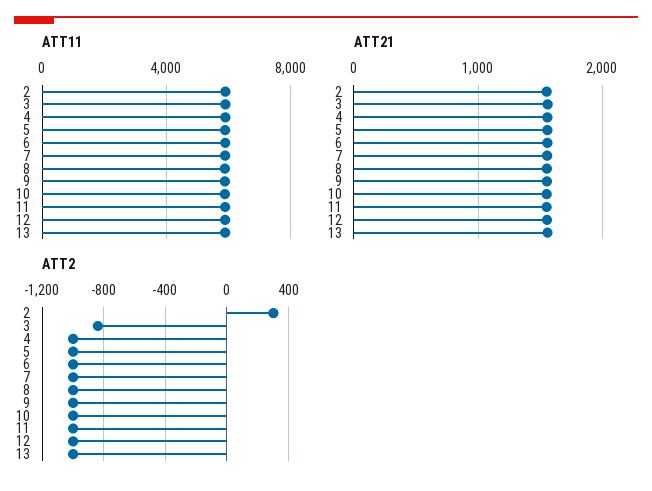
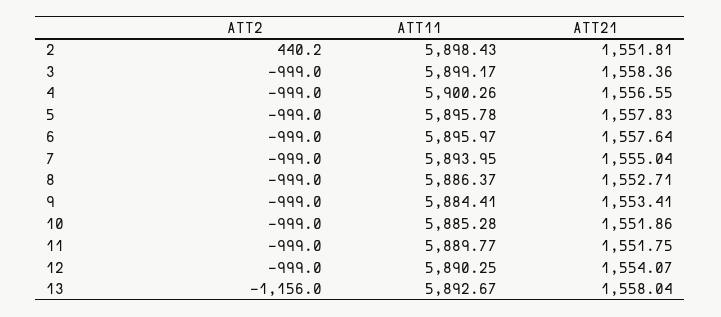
  {
    "ATT11": {
      "2": 5898.43,
      "3": 5899.17,
      "4": 5900.26,
      "5": 5895.78,
      "6": 5895.97,
      "7": 5893.95,
      "8": 5886.37,
      "9": 5884.41,
      "10": 5885.28,
      "11": 5889.77,
      "12": 5890.25,
      "13": 5892.67
    },
    "ATT21": {
      "2": 1551.81,
      "3": 1558.36,
      "4": 1556.55,
      "5": 1557.83,
      "6": 1557.64,
      "7": 1555.04,
      "8": 1552.71,
      "9": 1553.41,
      "10": 1551.86,
      "11": 1551.75,
      "12": 1554.07,
      "13": 1558.04
    },
    "ATT2": {
-     "2": 300,
+     "2": 440.2,
-     "3": -850,
+     "3": -999,
      "4": -999,
      "5": -999,
      "6": -999,
      "7": -999,
      "8": -999,
      "9": -999,
      "10": -999,
      "11": -999,
      "12": -999,
-     "13": -1000
+     "13": -1156
    }
  }

